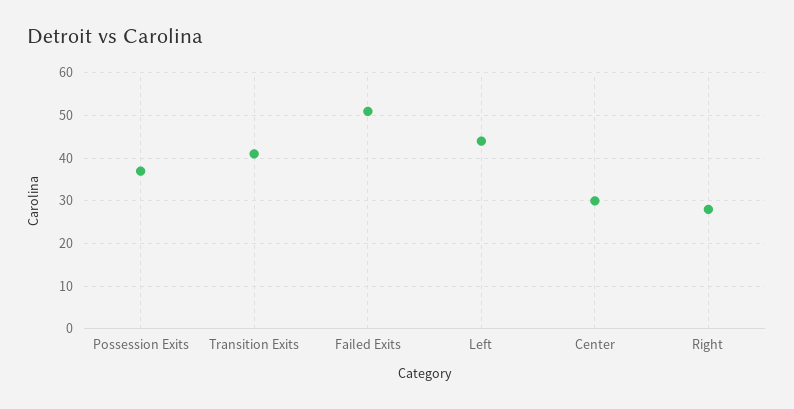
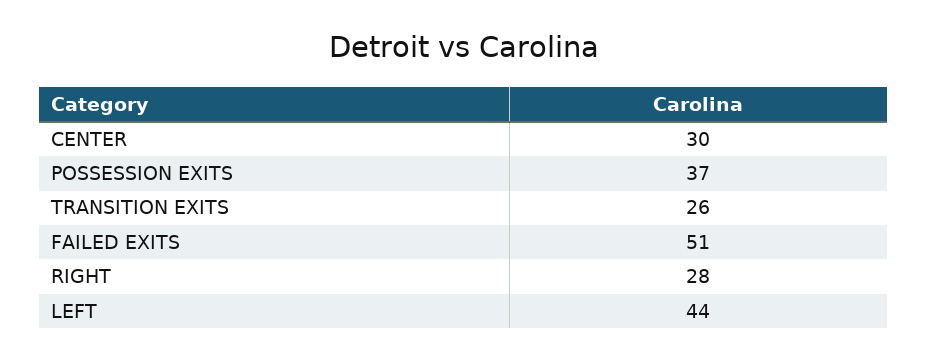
  {
    "Possession Exits": 37,
-   "Transition Exits": 40,
+   "Transition Exits": 26,
    "Failed Exits": 51,
    "Left": 44,
    "Center": 30,
    "Right": 28
  }

